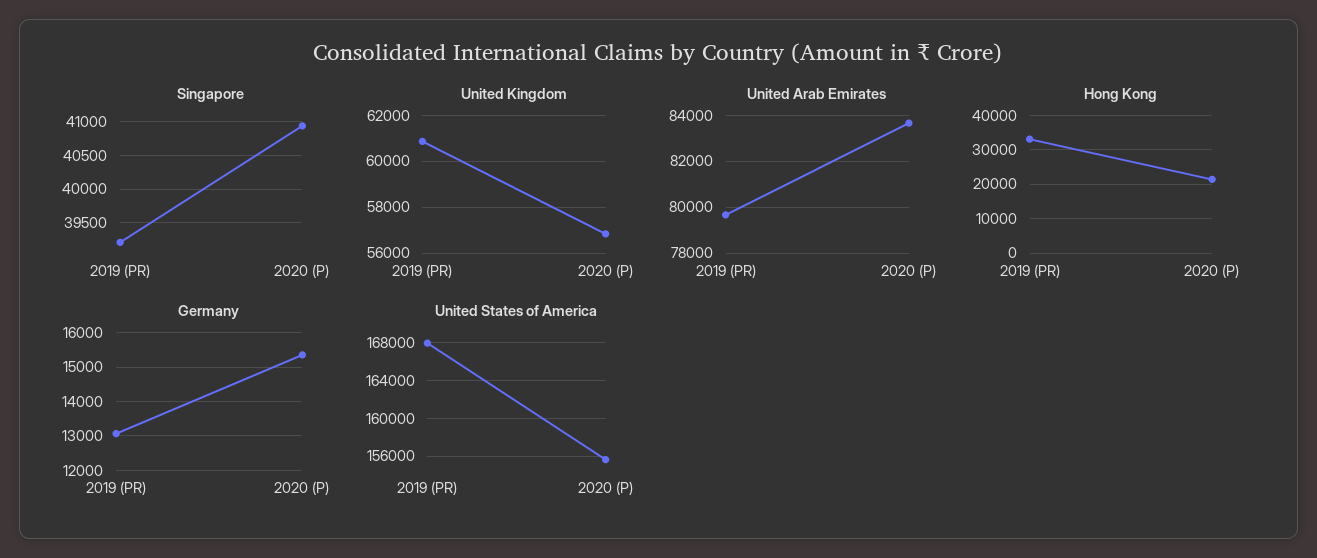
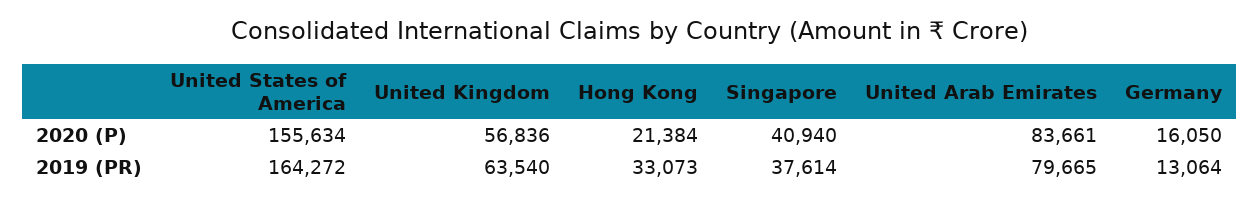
  {
    "Singapore": {
-     "2019 (PR)": 39200,
+     "2019 (PR)": 37614,
      "2020 (P)": 40940
    },
    "United Kingdom": {
-     "2019 (PR)": 61000,
+     "2019 (PR)": 63540,
      "2020 (P)": 56836
    },
    "United Arab Emirates": {
      "2019 (PR)": 79665,
      "2020 (P)": 83661
    },
    "Hong Kong": {
      "2019 (PR)": 33073,
      "2020 (P)": 21384
    },
    "Germany": {
      "2019 (PR)": 13064,
-     "2020 (P)": 15400
+     "2020 (P)": 16050
    },
    "United States of America": {
-     "2019 (PR)": 168000,
+     "2019 (PR)": 164272,
      "2020 (P)": 155634
    }
  }

